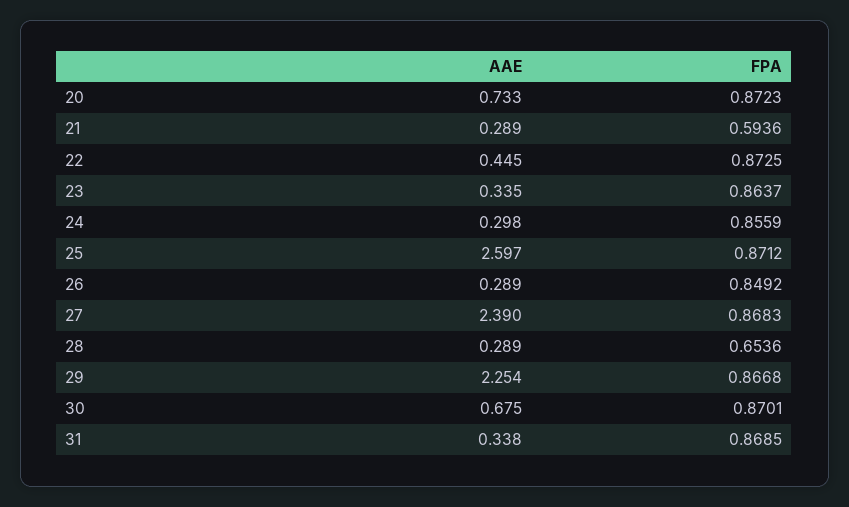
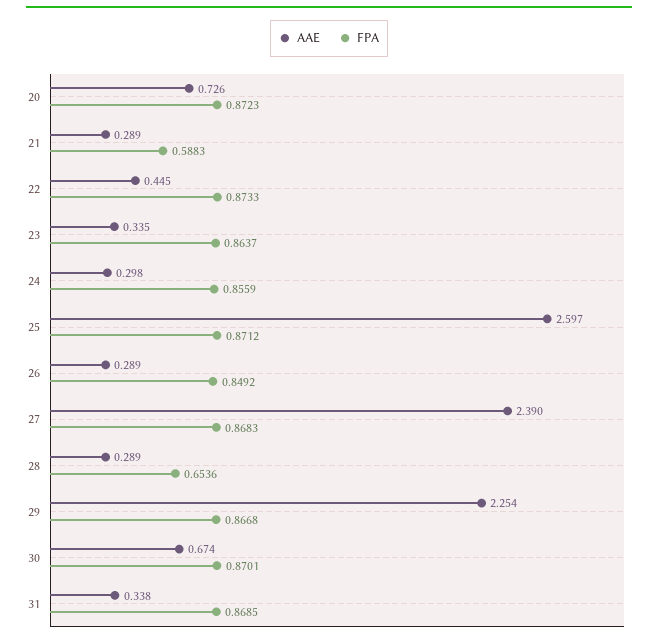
  {
    "AAE": {
-     "20": 0.733,
+     "20": 0.726,
      "21": 0.289,
      "22": 0.445,
      "23": 0.335,
      "24": 0.298,
      "25": 2.597,
      "26": 0.289,
      "27": 2.39,
      "28": 0.289,
      "29": 2.254,
-     "30": 0.675,
+     "30": 0.674,
      "31": 0.338
    },
    "FPA": {
      "20": 0.8723,
-     "21": 0.5936,
+     "21": 0.5883,
-     "22": 0.8725,
+     "22": 0.8733,
      "23": 0.8637,
      "24": 0.8559,
      "25": 0.8712,
      "26": 0.8492,
      "27": 0.8683,
      "28": 0.6536,
      "29": 0.8668,
      "30": 0.8701,
      "31": 0.8685
    }
  }

